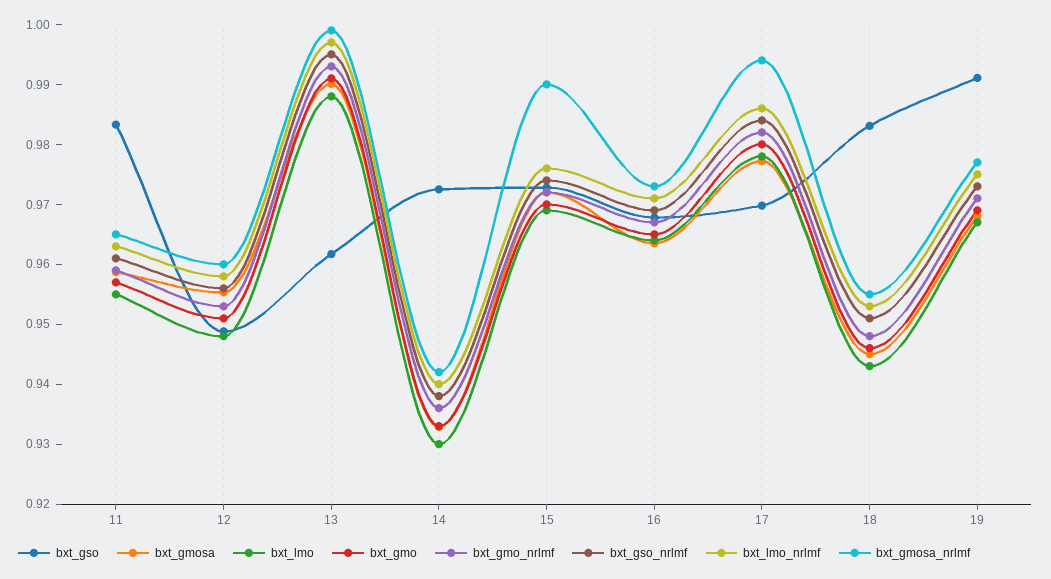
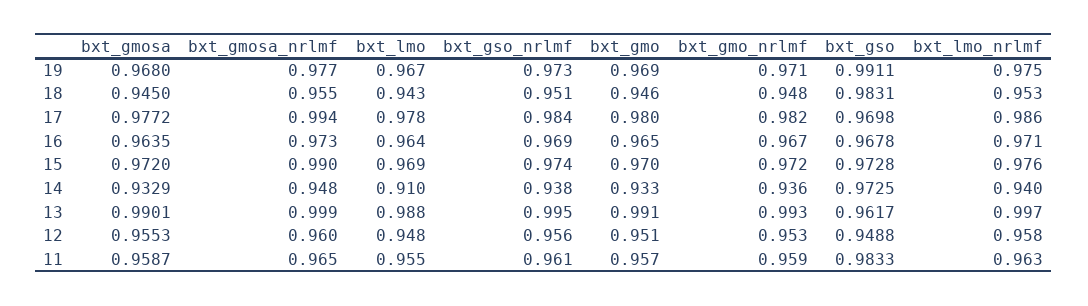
  {
    "bxt_gso": {
      "11": 0.9833,
      "12": 0.9488,
      "13": 0.9617,
      "14": 0.9725,
      "15": 0.9728,
      "16": 0.9678,
      "17": 0.9698,
      "18": 0.9831,
      "19": 0.9911
    },
    "bxt_gmosa": {
      "11": 0.9587,
      "12": 0.9553,
      "13": 0.9901,
      "14": 0.9329,
      "15": 0.972,
      "16": 0.9635,
      "17": 0.9772,
      "18": 0.945,
      "19": 0.968
    },
    "bxt_lmo": {
      "11": 0.955,
      "12": 0.948,
      "13": 0.988,
-     "14": 0.93,
+     "14": 0.91,
      "15": 0.969,
      "16": 0.964,
      "17": 0.978,
      "18": 0.943,
      "19": 0.967
    },
    "bxt_gmo": {
      "11": 0.957,
      "12": 0.951,
      "13": 0.991,
      "14": 0.933,
      "15": 0.97,
      "16": 0.965,
      "17": 0.98,
      "18": 0.946,
      "19": 0.969
    },
    "bxt_gmo_nrlmf": {
      "11": 0.959,
      "12": 0.953,
      "13": 0.993,
      "14": 0.936,
      "15": 0.972,
      "16": 0.967,
      "17": 0.982,
      "18": 0.948,
      "19": 0.971
    },
    "bxt_gso_nrlmf": {
      "11": 0.961,
      "12": 0.956,
      "13": 0.995,
      "14": 0.938,
      "15": 0.974,
      "16": 0.969,
      "17": 0.984,
      "18": 0.951,
      "19": 0.973
    },
    "bxt_lmo_nrlmf": {
      "11": 0.963,
      "12": 0.958,
      "13": 0.997,
      "14": 0.94,
      "15": 0.976,
      "16": 0.971,
      "17": 0.986,
      "18": 0.953,
      "19": 0.975
    },
    "bxt_gmosa_nrlmf": {
      "11": 0.965,
      "12": 0.96,
      "13": 0.999,
-     "14": 0.942,
+     "14": 0.948,
      "15": 0.99,
      "16": 0.973,
      "17": 0.994,
      "18": 0.955,
      "19": 0.977
    }
  }

